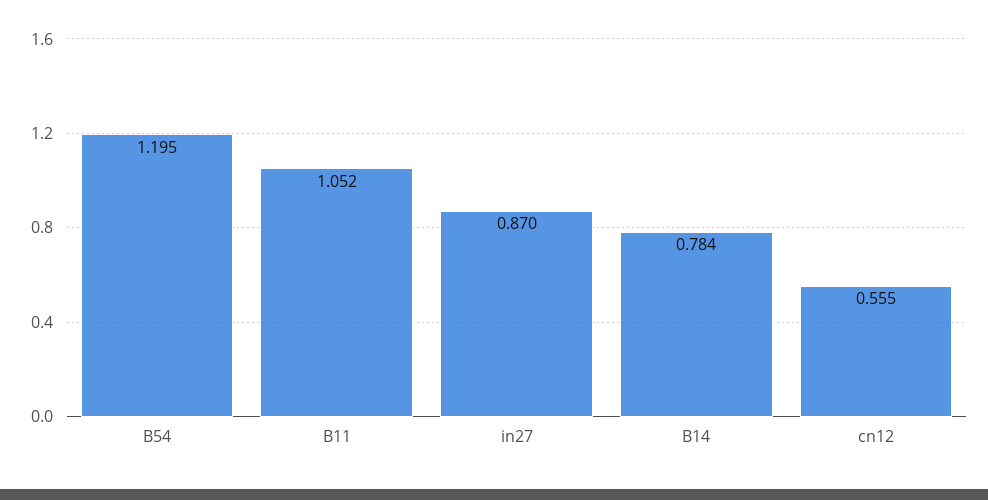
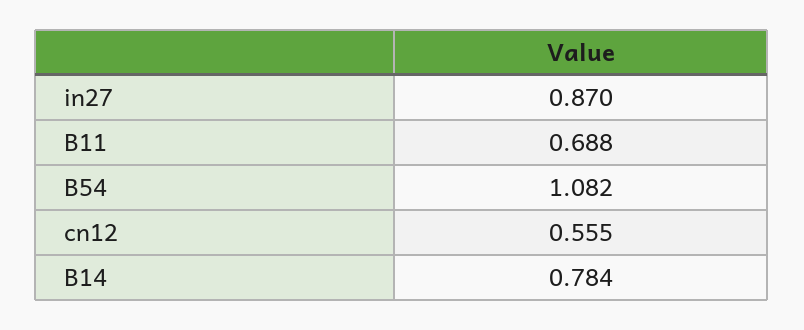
  {
-   "B54": 1.195,
+   "B54": 1.082,
-   "B11": 1.052,
+   "B11": 0.688,
    "in27": 0.87,
    "B14": 0.784,
    "cn12": 0.555
  }

